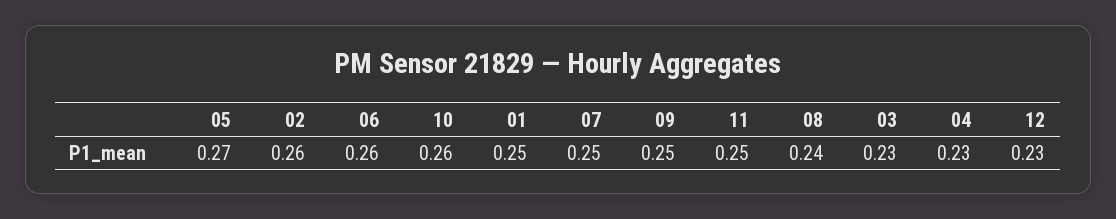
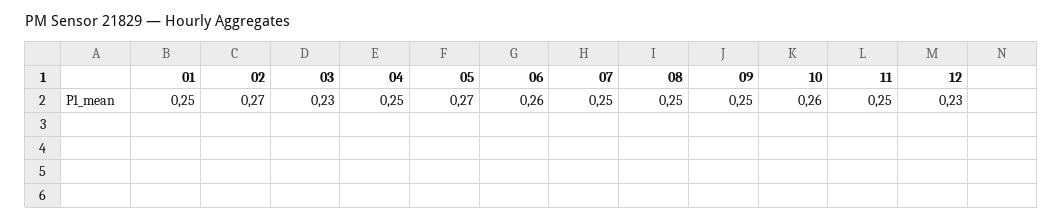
  {
    "05": 0.27,
-   "02": 0.26,
+   "02": 0.27,
    "06": 0.26,
    "10": 0.26,
    "01": 0.25,
    "07": 0.25,
    "09": 0.25,
    "11": 0.25,
-   "08": 0.24,
+   "08": 0.25,
    "03": 0.23,
-   "04": 0.23,
+   "04": 0.25,
    "12": 0.23
  }

